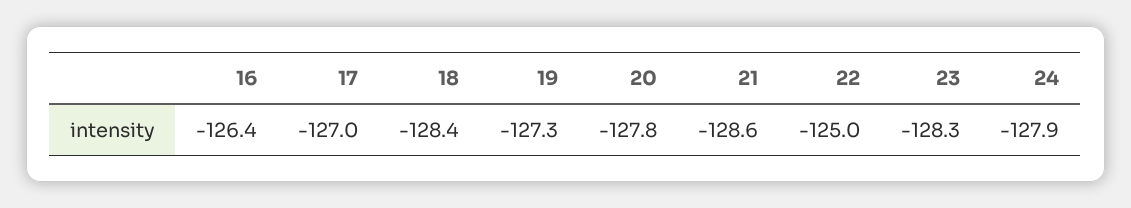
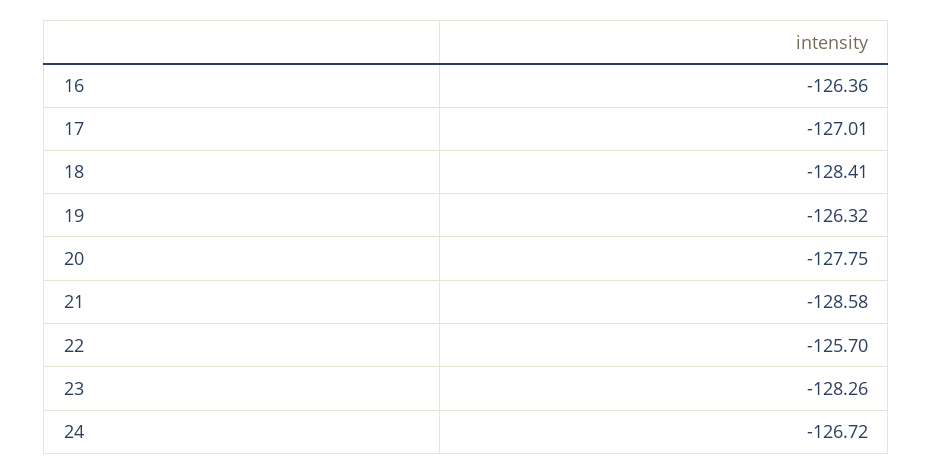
  {
    "16": -126.36,
    "17": -127.01,
    "18": -128.41,
-   "19": -127.3,
+   "19": -126.32,
    "20": -127.75,
    "21": -128.58,
-   "22": -125,
+   "22": -125.7,
    "23": -128.26,
-   "24": -127.9
+   "24": -126.72
  }

